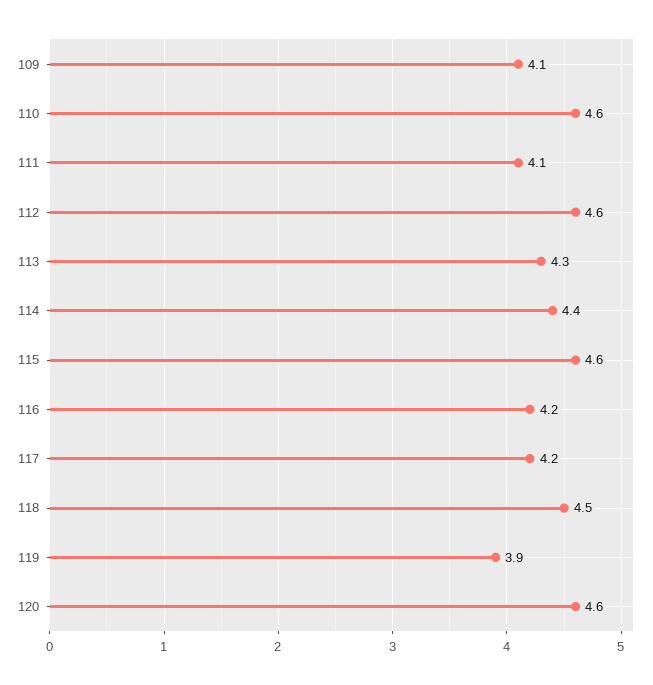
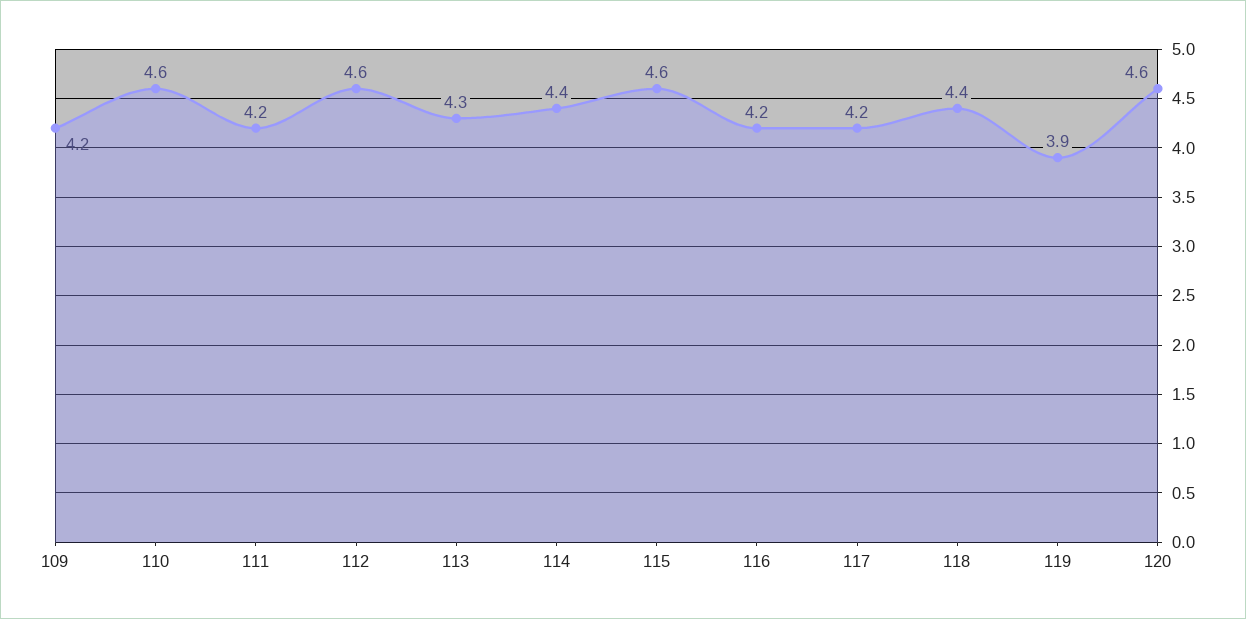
  {
-   "109": 4.1,
+   "109": 4.2,
    "110": 4.6,
-   "111": 4.1,
+   "111": 4.2,
    "112": 4.6,
    "113": 4.3,
    "114": 4.4,
    "115": 4.6,
    "116": 4.2,
    "117": 4.2,
-   "118": 4.5,
+   "118": 4.4,
    "119": 3.9,
    "120": 4.6
  }

